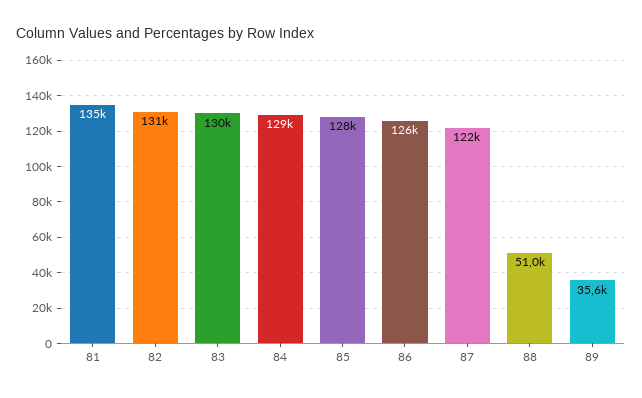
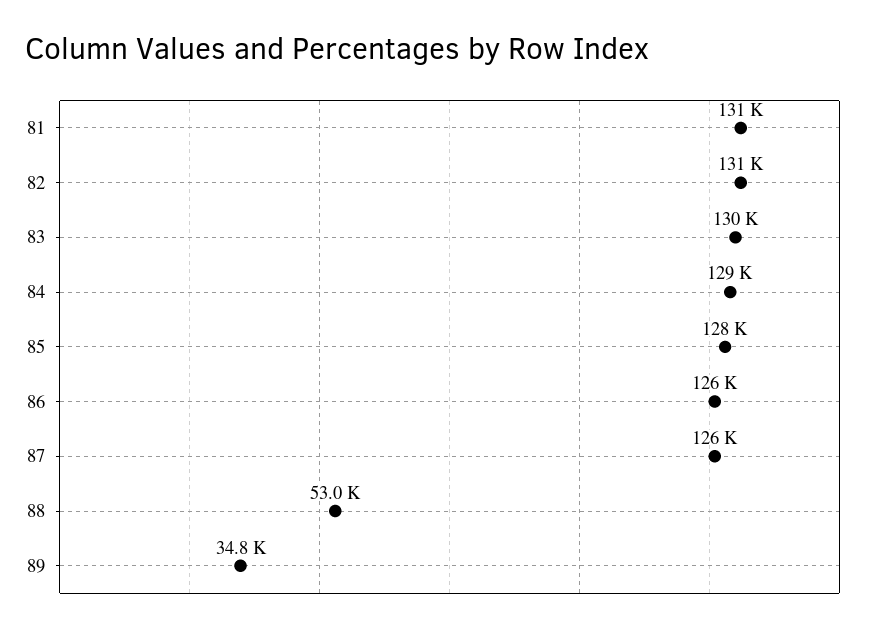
  {
-   "81": 135000,
+   "81": 131000,
    "82": 131000,
    "83": 130000,
    "84": 129000,
    "85": 128000,
    "86": 126000,
-   "87": 122000,
+   "87": 126000,
-   "88": 51000,
+   "88": 53000,
-   "89": 35600
+   "89": 34800
  }

